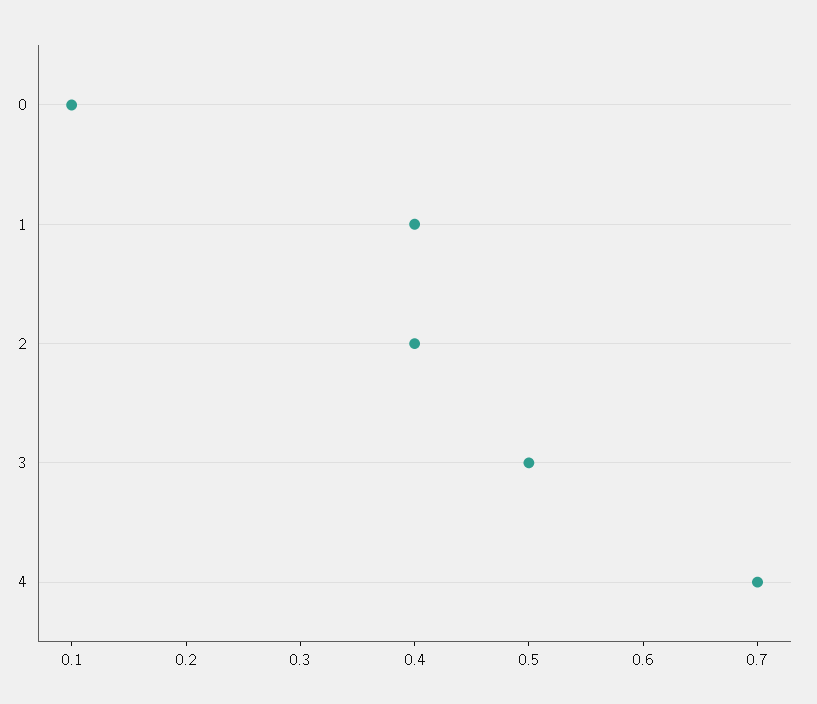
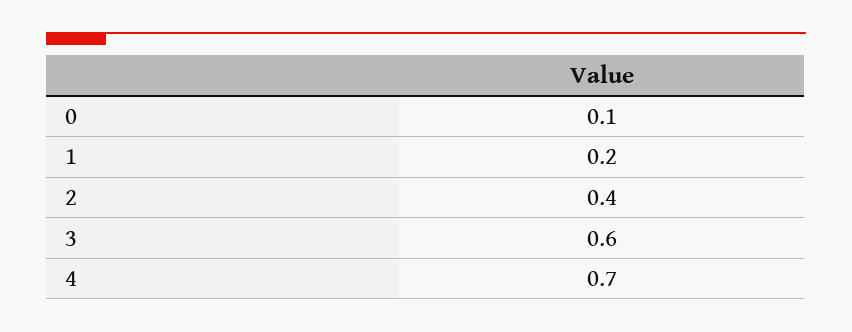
  {
    "0": 0.1,
-   "1": 0.4,
+   "1": 0.2,
    "2": 0.4,
-   "3": 0.5,
+   "3": 0.6,
    "4": 0.7
  }

